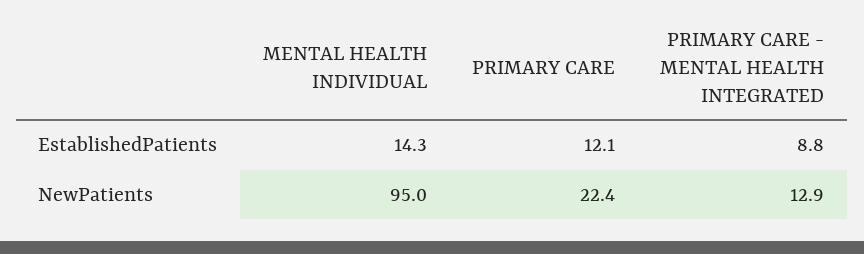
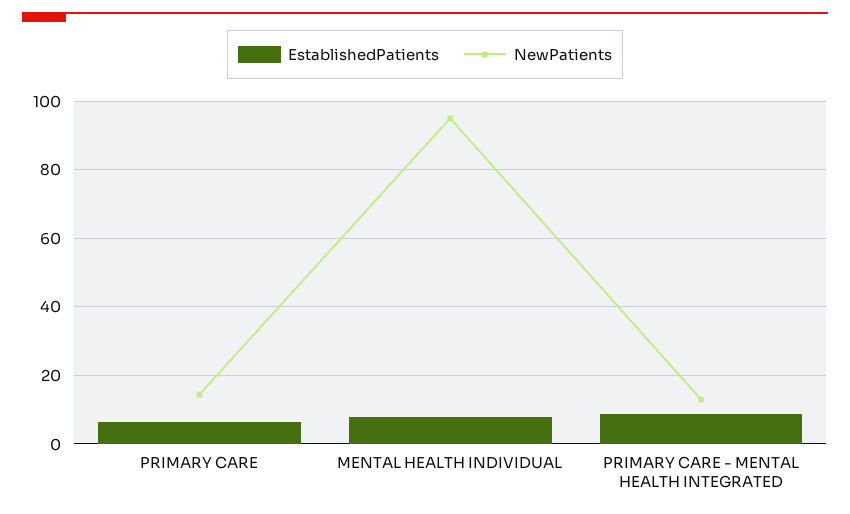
  {
    "EstablishedPatients": {
-     "MENTAL HEALTH INDIVIDUAL": 14.3,
+     "MENTAL HEALTH INDIVIDUAL": 8,
-     "PRIMARY CARE": 12.1,
+     "PRIMARY CARE": 6,
      "PRIMARY CARE - MENTAL HEALTH INTEGRATED": 8.8
    },
    "NewPatients": {
      "MENTAL HEALTH INDIVIDUAL": 95,
-     "PRIMARY CARE": 22.4,
+     "PRIMARY CARE": 14,
      "PRIMARY CARE - MENTAL HEALTH INTEGRATED": 12.9
    }
  }

